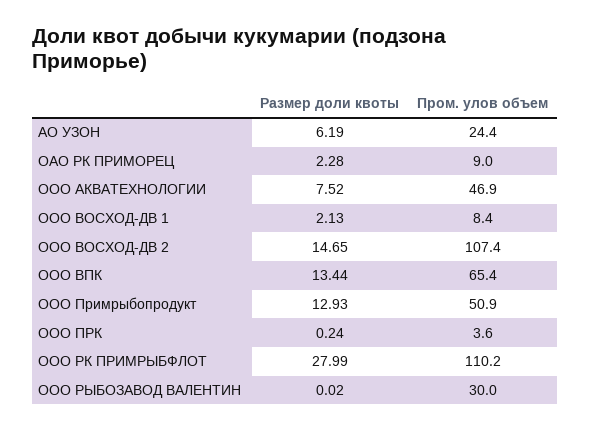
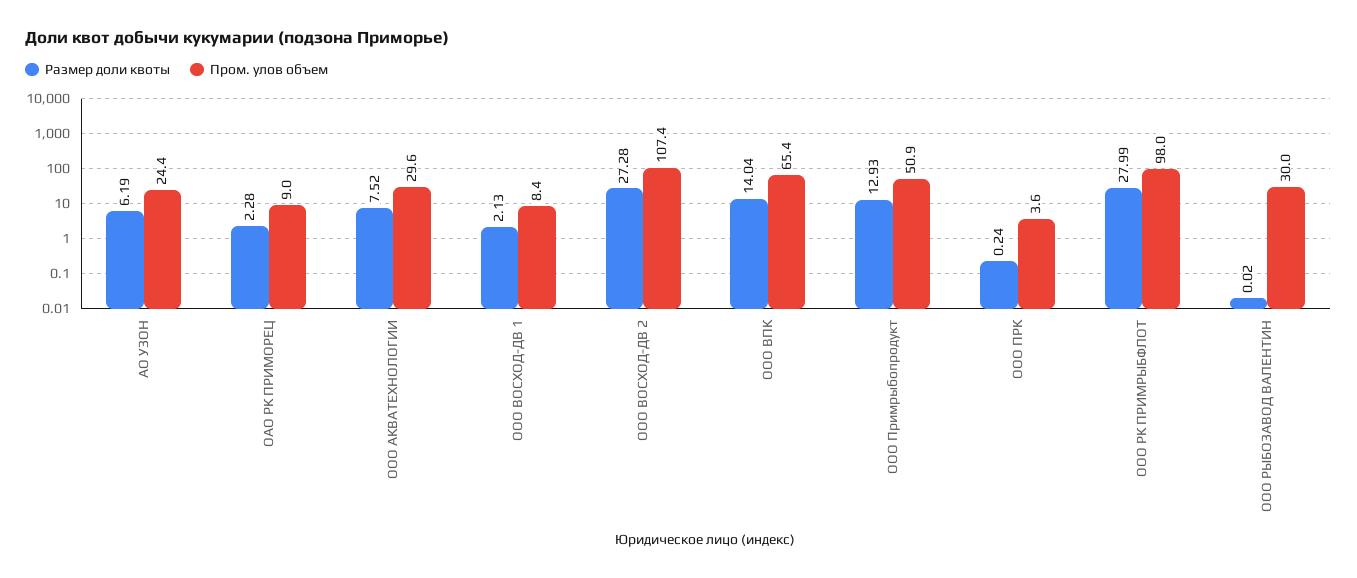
  {
    "Размер доли квоты": {
      "АО УЗОН": 6.19,
      "ОАО РК ПРИМОРЕЦ": 2.28,
      "ООО АКВАТЕХНОЛОГИИ": 7.52,
      "ООО ВОСХОД-ДВ 1": 2.13,
-     "ООО ВОСХОД-ДВ 2": 14.65,
+     "ООО ВОСХОД-ДВ 2": 27.28,
-     "ООО ВПК": 13.44,
+     "ООО ВПК": 14.04,
      "ООО Примрыбопродукт": 12.93,
      "ООО ПРК": 0.24,
      "ООО РК ПРИМРЫБФЛОТ": 27.99,
      "ООО РЫБОЗАВОД ВАЛЕНТИН": 0.02
    },
    "Пром. улов объем": {
      "АО УЗОН": 24.4,
      "ОАО РК ПРИМОРЕЦ": 9,
-     "ООО АКВАТЕХНОЛОГИИ": 46.9,
+     "ООО АКВАТЕХНОЛОГИИ": 29.6,
      "ООО ВОСХОД-ДВ 1": 8.4,
      "ООО ВОСХОД-ДВ 2": 107.4,
      "ООО ВПК": 65.4,
      "ООО Примрыбопродукт": 50.9,
      "ООО ПРК": 3.6,
-     "ООО РК ПРИМРЫБФЛОТ": 110.2,
+     "ООО РК ПРИМРЫБФЛОТ": 98,
      "ООО РЫБОЗАВОД ВАЛЕНТИН": 30
    }
  }

